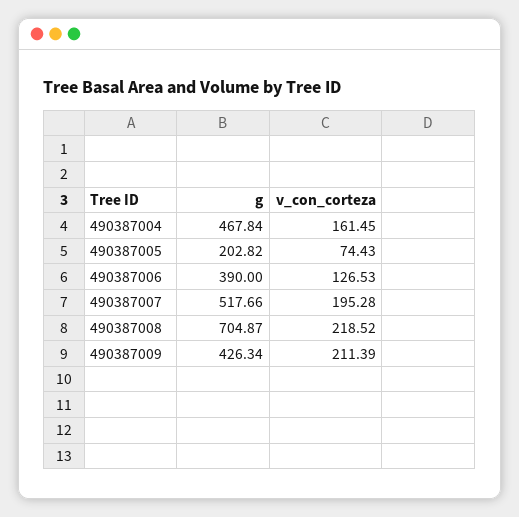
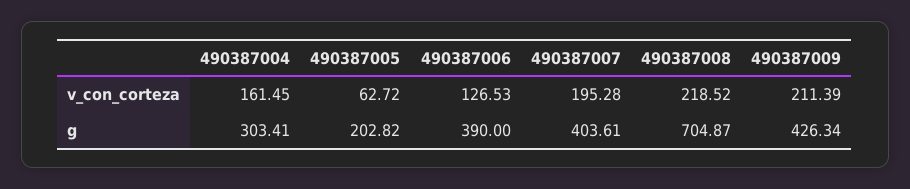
  {
    "g": {
-     "490387004": 467.84,
+     "490387004": 303.41,
      "490387005": 202.82,
      "490387006": 390,
-     "490387007": 517.66,
+     "490387007": 403.61,
      "490387008": 704.87,
      "490387009": 426.34
    },
    "v_con_corteza": {
      "490387004": 161.45,
-     "490387005": 74.43,
+     "490387005": 62.72,
      "490387006": 126.53,
      "490387007": 195.28,
      "490387008": 218.52,
      "490387009": 211.39
    }
  }

